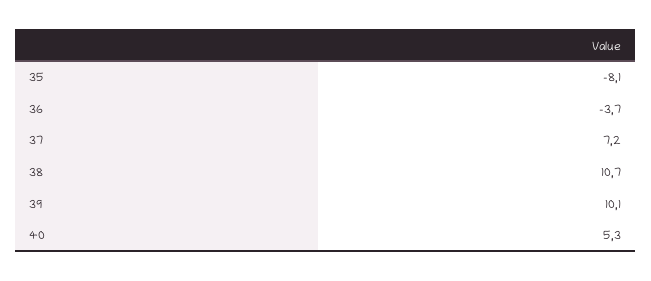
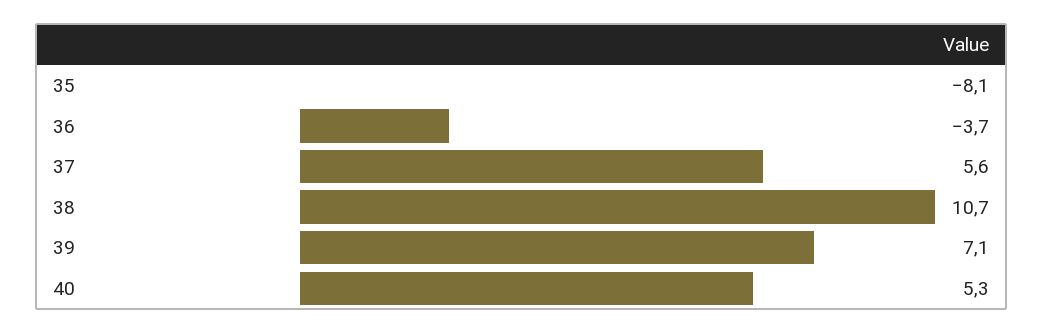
  {
    "35": -8.1,
    "36": -3.7,
-   "37": 7.2,
+   "37": 5.6,
    "38": 10.7,
-   "39": 10.1,
+   "39": 7.1,
    "40": 5.3
  }

